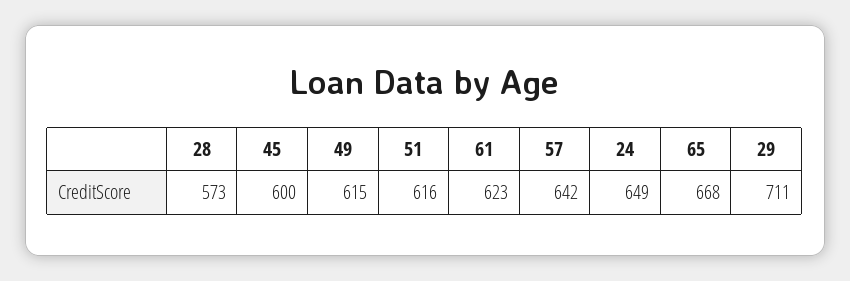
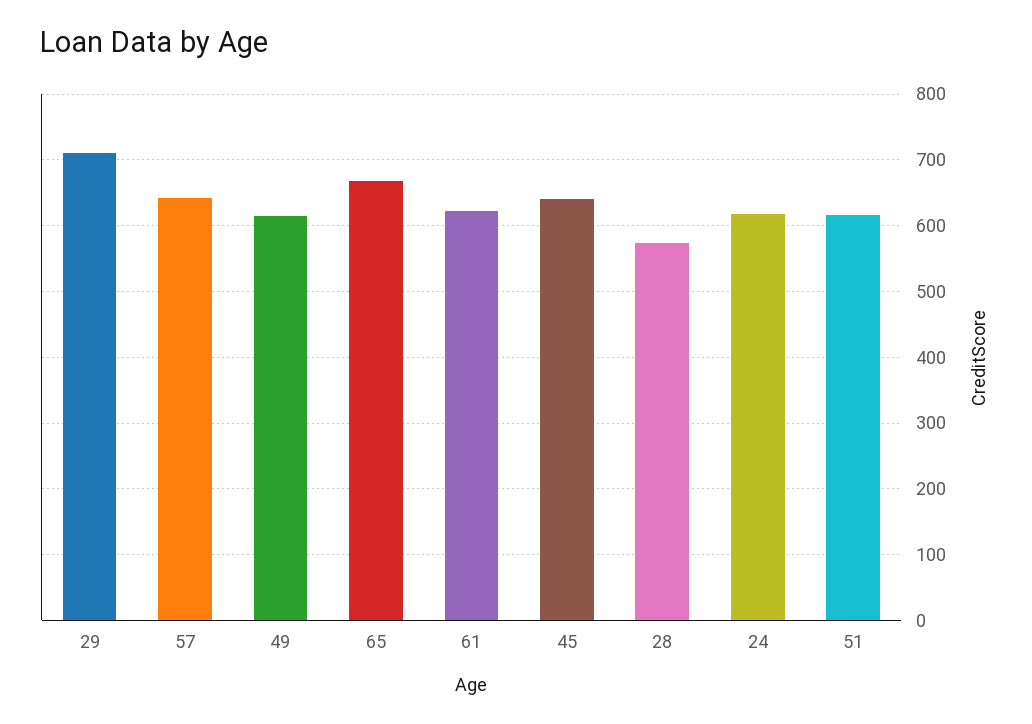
  {
    "28": 573,
-   "45": 600,
+   "45": 640,
    "49": 615,
    "51": 616,
    "61": 623,
    "57": 642,
-   "24": 649,
+   "24": 620,
    "65": 668,
    "29": 711
  }

